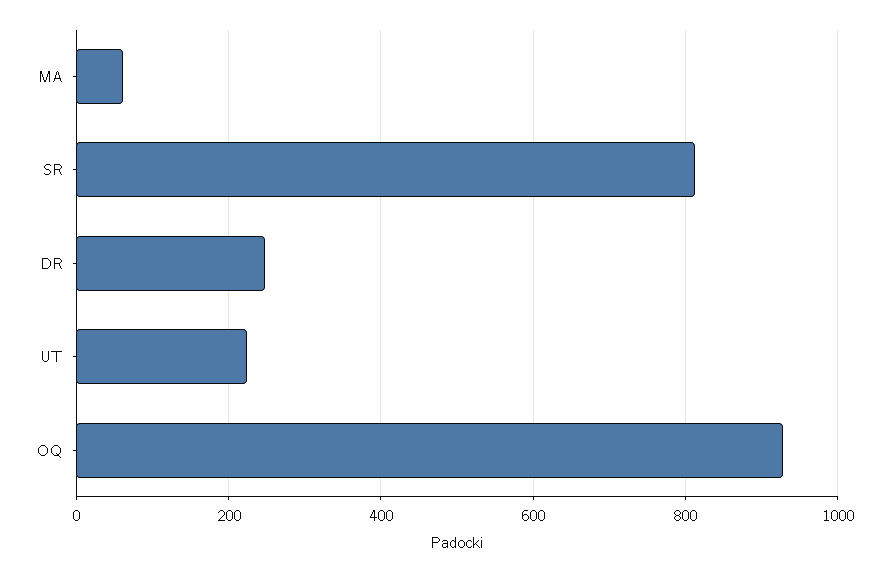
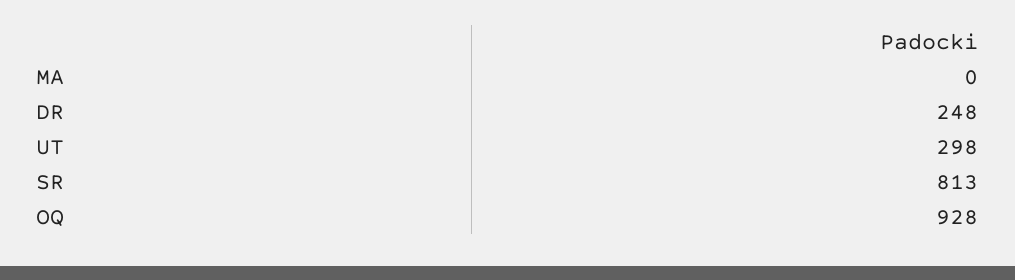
  {
-   "MA": 60,
+   "MA": 0,
    "SR": 813,
    "DR": 248,
-   "UT": 220,
+   "UT": 298,
    "OQ": 928
  }

